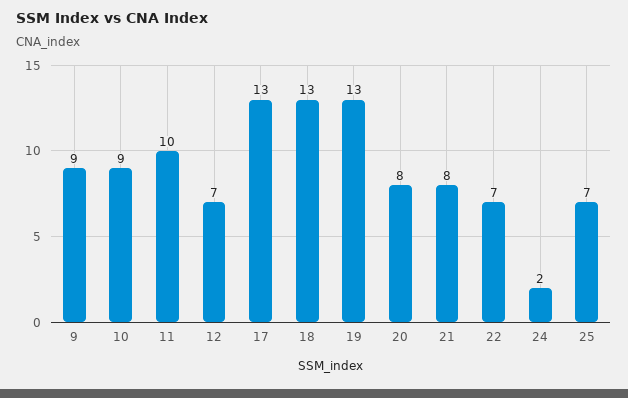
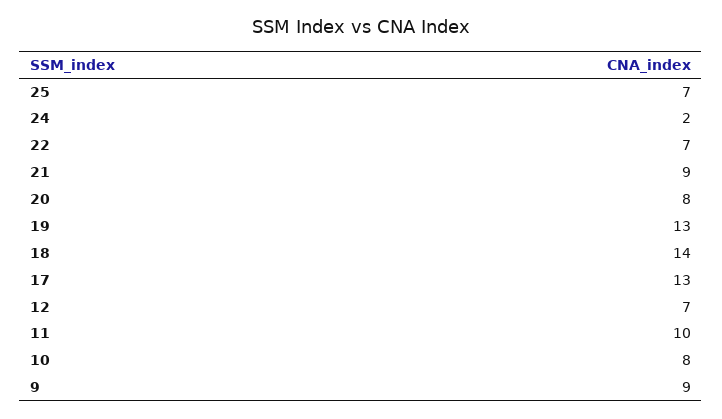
  {
    "9": 9,
-   "10": 9,
+   "10": 8,
    "11": 10,
    "12": 7,
    "17": 13,
-   "18": 13,
+   "18": 14,
    "19": 13,
    "20": 8,
-   "21": 8,
+   "21": 9,
    "22": 7,
    "24": 2,
    "25": 7
  }

